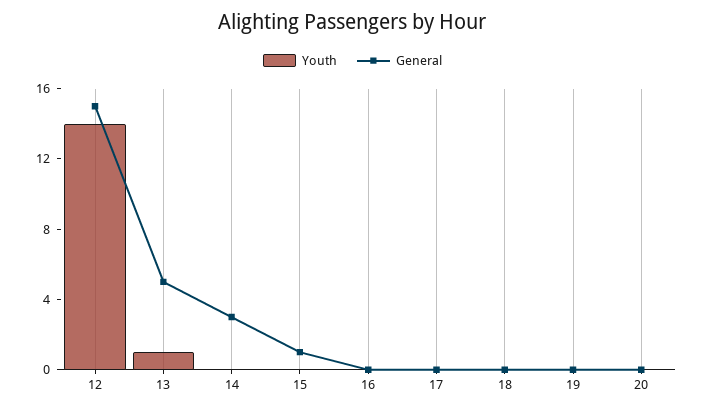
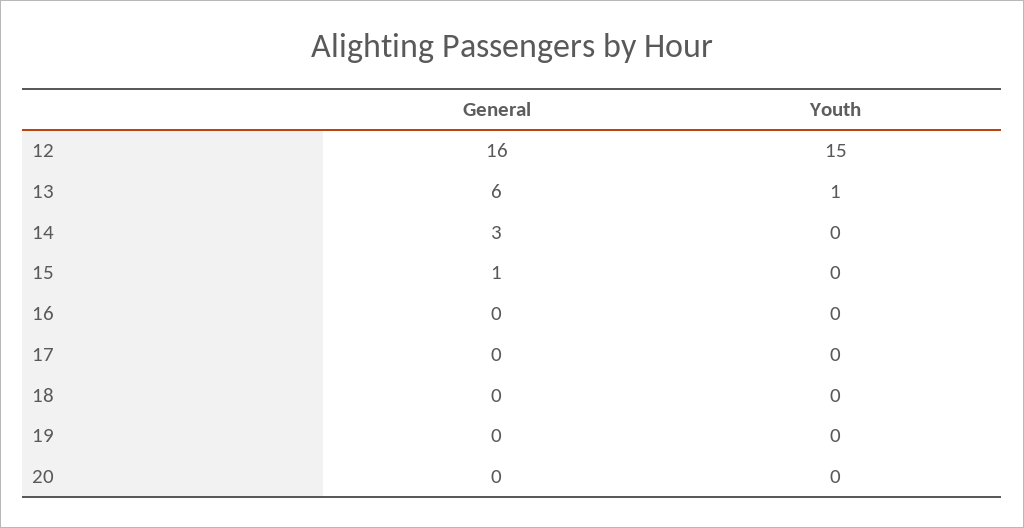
  {
    "Youth": {
-     "12": 14,
+     "12": 15,
      "13": 1,
      "14": 0,
      "15": 0,
      "16": 0,
      "17": 0,
      "18": 0,
      "19": 0,
      "20": 0
    },
    "General": {
-     "12": 15,
+     "12": 16,
-     "13": 5,
+     "13": 6,
      "14": 3,
      "15": 1,
      "16": 0,
      "17": 0,
      "18": 0,
      "19": 0,
      "20": 0
    }
  }

